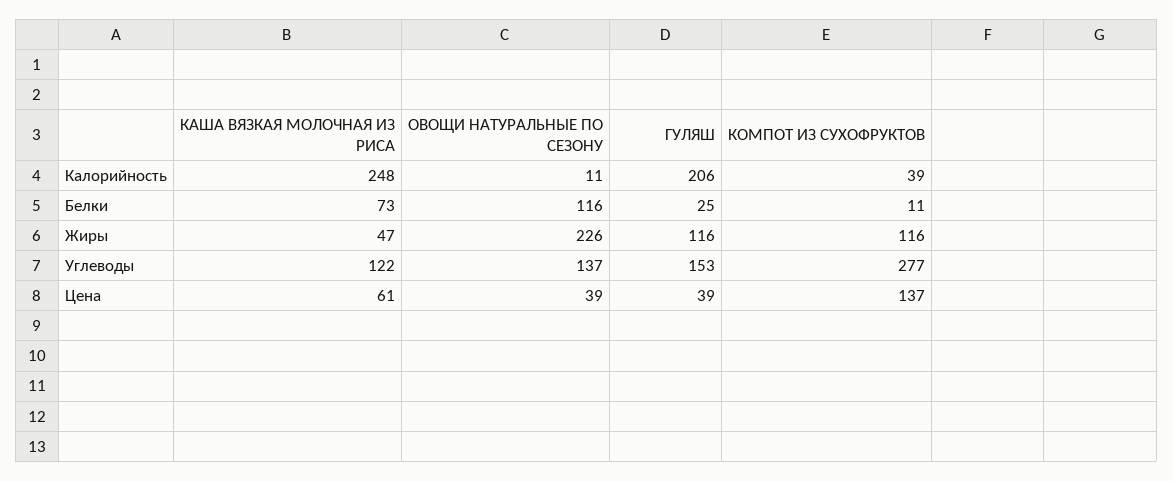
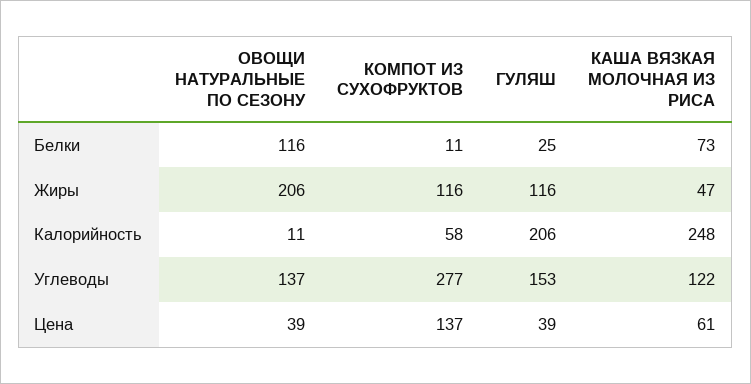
  {
    "КАША ВЯЗКАЯ МОЛОЧНАЯ ИЗ РИСА": {
      "Калорийность": 248,
      "Белки": 73,
      "Жиры": 47,
      "Углеводы": 122,
      "Цена": 61
    },
    "ОВОЩИ НАТУРАЛЬНЫЕ ПО СЕЗОНУ": {
      "Калорийность": 11,
      "Белки": 116,
-     "Жиры": 226,
+     "Жиры": 206,
      "Углеводы": 137,
      "Цена": 39
    },
    "ГУЛЯШ": {
      "Калорийность": 206,
      "Белки": 25,
      "Жиры": 116,
      "Углеводы": 153,
      "Цена": 39
    },
    "КОМПОТ ИЗ СУХОФРУКТОВ": {
-     "Калорийность": 39,
+     "Калорийность": 58,
      "Белки": 11,
      "Жиры": 116,
      "Углеводы": 277,
      "Цена": 137
    }
  }

